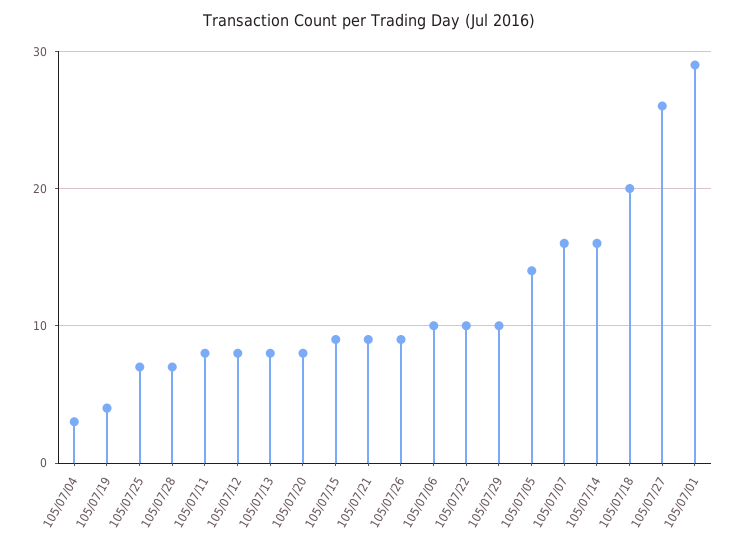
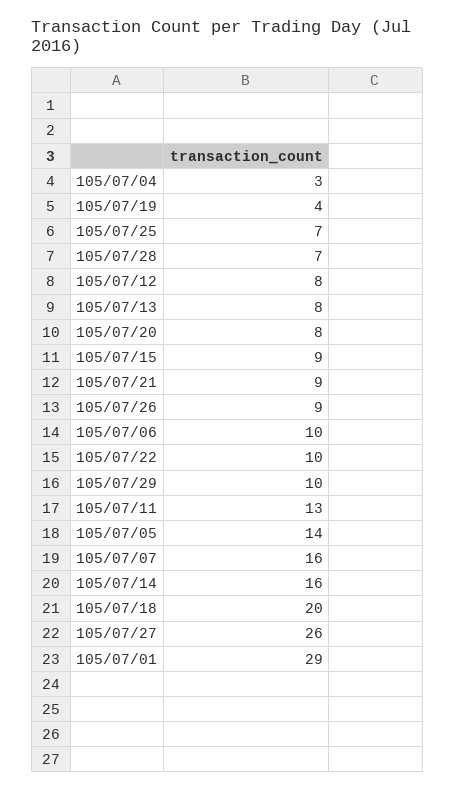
  {
    "105/07/04": 3,
    "105/07/19": 4,
    "105/07/25": 7,
    "105/07/28": 7,
-   "105/07/11": 8,
+   "105/07/11": 13,
    "105/07/12": 8,
    "105/07/13": 8,
    "105/07/20": 8,
    "105/07/15": 9,
    "105/07/21": 9,
    "105/07/26": 9,
    "105/07/06": 10,
    "105/07/22": 10,
    "105/07/29": 10,
    "105/07/05": 14,
    "105/07/07": 16,
    "105/07/14": 16,
    "105/07/18": 20,
    "105/07/27": 26,
    "105/07/01": 29
  }

